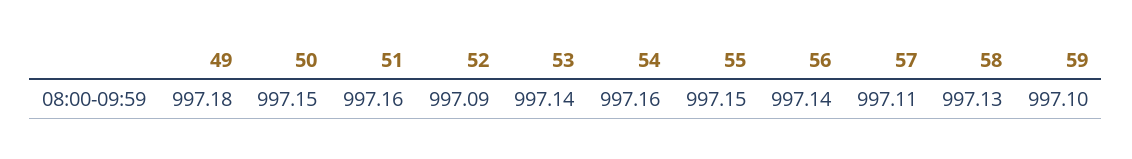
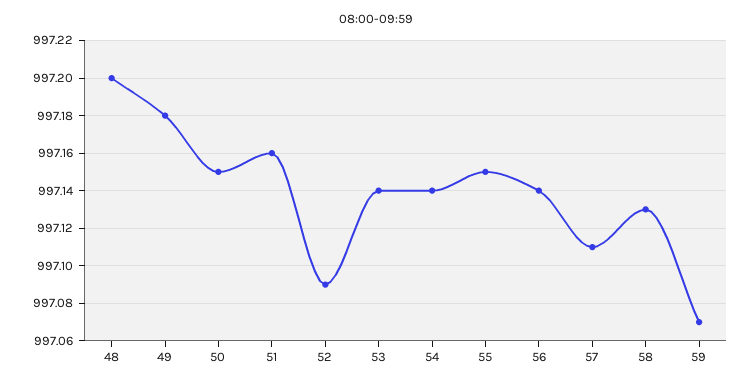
  {
    "49": 997.18,
    "50": 997.15,
    "51": 997.16,
    "52": 997.09,
    "53": 997.14,
-   "54": 997.16,
+   "54": 997.14,
    "55": 997.15,
    "56": 997.14,
    "57": 997.11,
    "58": 997.13,
-   "59": 997.1
+   "59": 997.07,
+   "48": 997.2
  }

